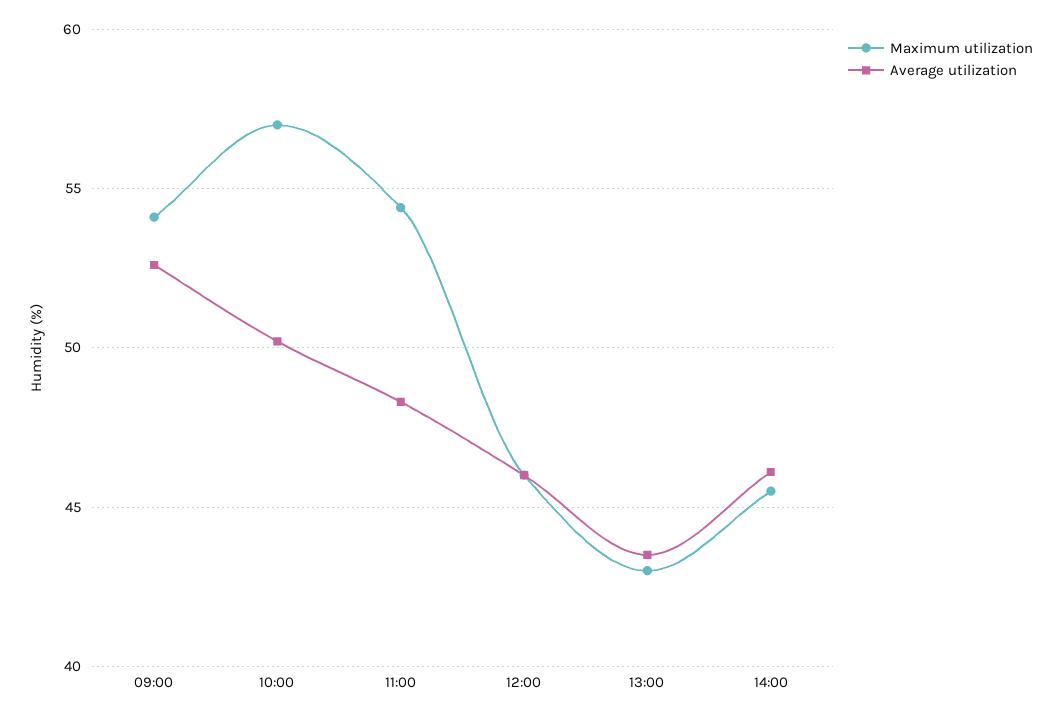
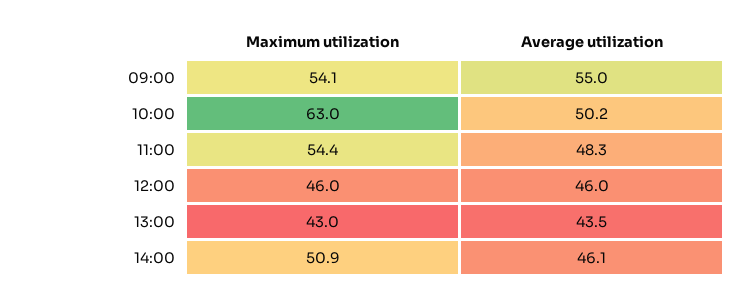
  {
    "Maximum utilization": {
      "09:00": 54.1,
-     "10:00": 57,
+     "10:00": 63,
      "11:00": 54.4,
      "12:00": 46,
      "13:00": 43,
-     "14:00": 45.5
+     "14:00": 50.9
    },
    "Average utilization": {
-     "09:00": 52.5,
+     "09:00": 55,
      "10:00": 50.2,
      "11:00": 48.3,
      "12:00": 46,
      "13:00": 43.5,
      "14:00": 46.1
    }
  }

